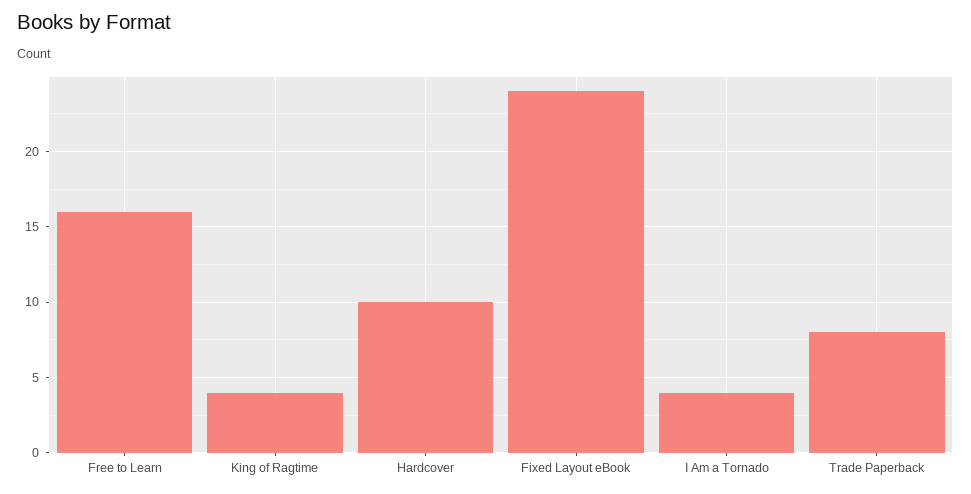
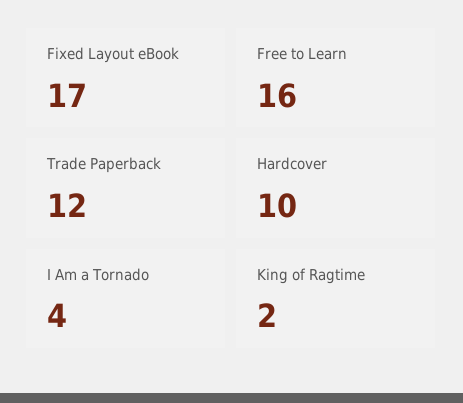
  {
    "Free to Learn": 16,
-   "King of Ragtime": 4,
+   "King of Ragtime": 2,
    "Hardcover": 10,
-   "Fixed Layout eBook": 24,
+   "Fixed Layout eBook": 17,
    "I Am a Tornado": 4,
-   "Trade Paperback": 8
+   "Trade Paperback": 12
  }

